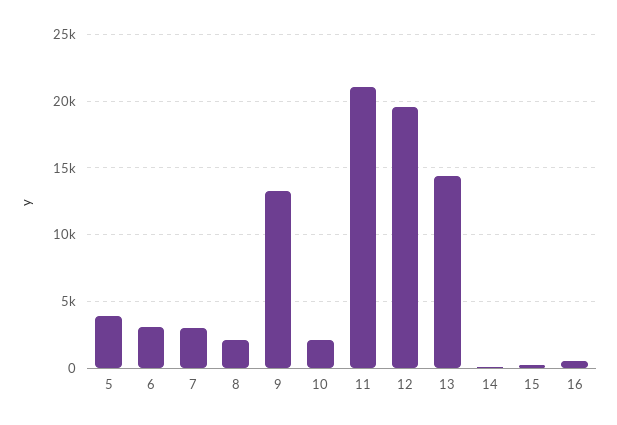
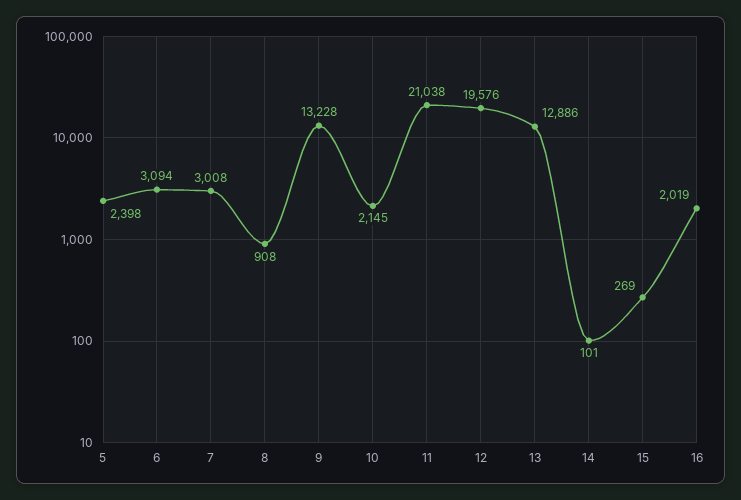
  {
-   "5": 4000,
+   "5": 2398,
    "6": 3094,
    "7": 3008,
-   "8": 2000,
+   "8": 908,
    "9": 13228,
    "10": 2145,
    "11": 21038,
    "12": 19576,
-   "13": 14500,
+   "13": 12886,
    "14": 101,
    "15": 269,
-   "16": 500
+   "16": 2019
  }

